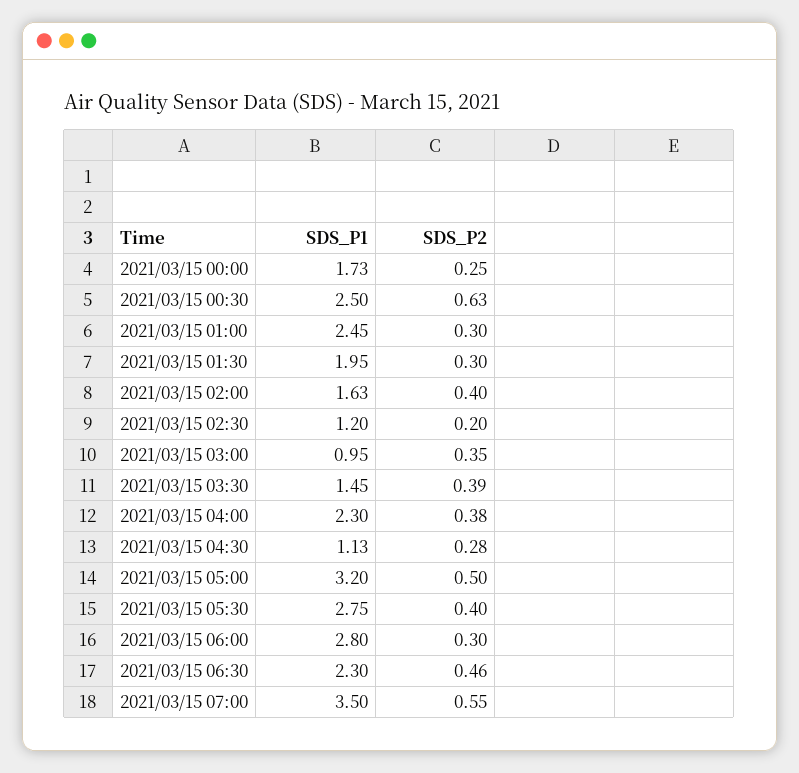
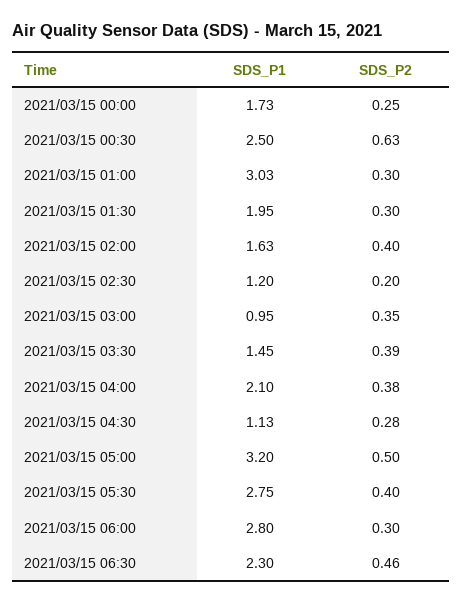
  {
    "SDS_P1": {
      "2021/03/15 00:00": 1.73,
      "2021/03/15 00:30": 2.5,
-     "2021/03/15 01:00": 2.45,
+     "2021/03/15 01:00": 3.03,
      "2021/03/15 01:30": 1.95,
      "2021/03/15 02:00": 1.63,
      "2021/03/15 02:30": 1.2,
      "2021/03/15 03:00": 0.95,
      "2021/03/15 03:30": 1.45,
-     "2021/03/15 04:00": 2.3,
+     "2021/03/15 04:00": 2.1,
      "2021/03/15 04:30": 1.13,
      "2021/03/15 05:00": 3.2,
      "2021/03/15 05:30": 2.75,
      "2021/03/15 06:00": 2.8,
-     "2021/03/15 06:30": 2.3,
+     "2021/03/15 06:30": 2.3
-     "2021/03/15 07:00": 3.5
    },
    "SDS_P2": {
      "2021/03/15 00:00": 0.25,
      "2021/03/15 00:30": 0.63,
      "2021/03/15 01:00": 0.3,
      "2021/03/15 01:30": 0.3,
      "2021/03/15 02:00": 0.4,
      "2021/03/15 02:30": 0.2,
      "2021/03/15 03:00": 0.35,
      "2021/03/15 03:30": 0.39,
      "2021/03/15 04:00": 0.38,
      "2021/03/15 04:30": 0.28,
      "2021/03/15 05:00": 0.5,
      "2021/03/15 05:30": 0.4,
      "2021/03/15 06:00": 0.3,
-     "2021/03/15 06:30": 0.46,
+     "2021/03/15 06:30": 0.46
-     "2021/03/15 07:00": 0.55
    }
  }

